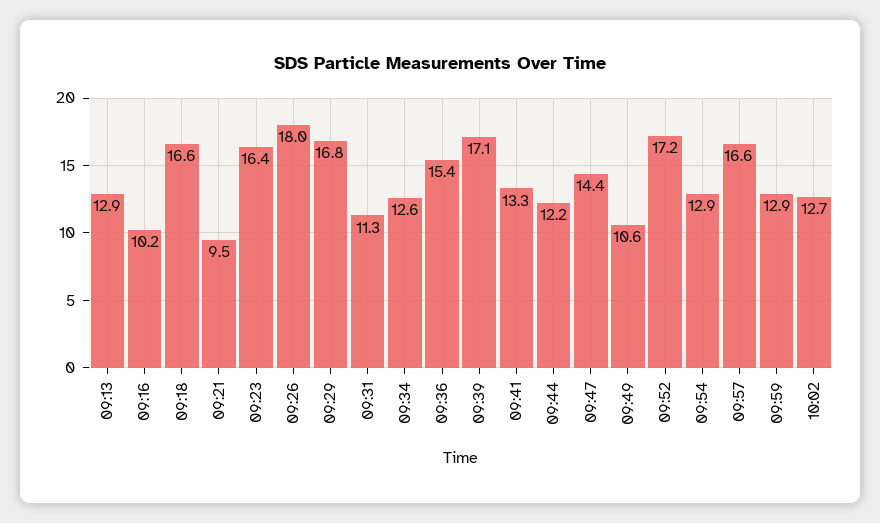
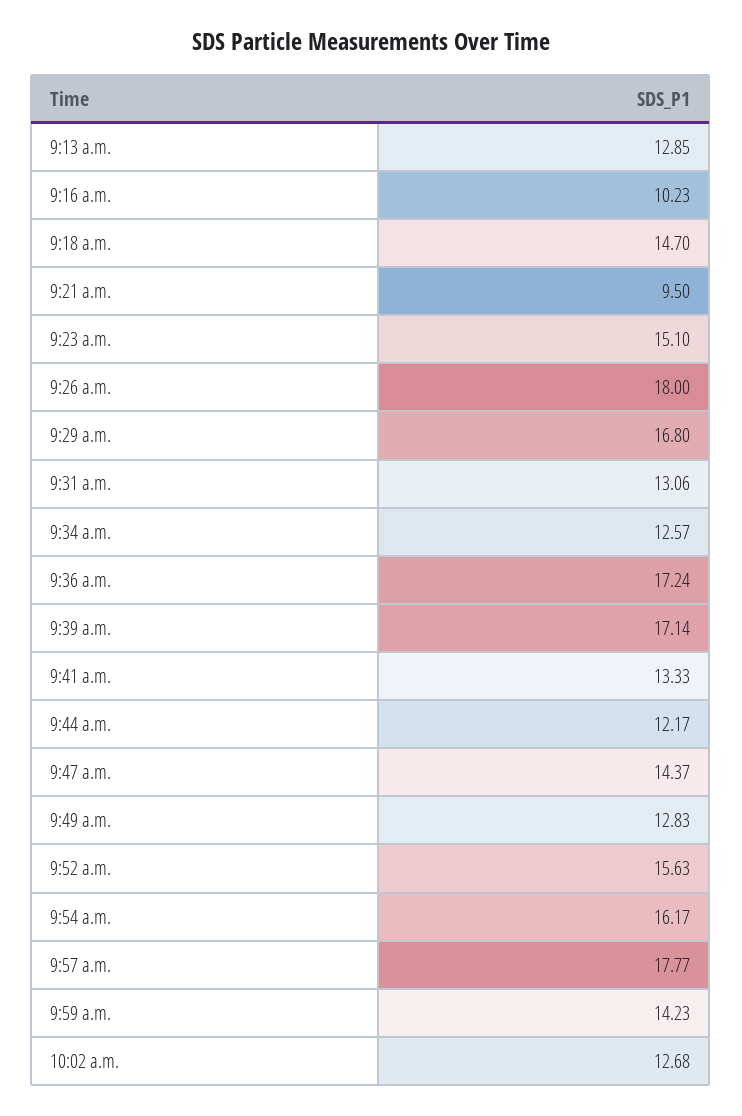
  {
    "09:13": 12.85,
    "09:16": 10.23,
-   "09:18": 16.6,
+   "09:18": 14.7,
    "09:21": 9.5,
-   "09:23": 16.4,
+   "09:23": 15.1,
    "09:26": 18,
    "09:29": 16.8,
-   "09:31": 11.3,
+   "09:31": 13.06,
    "09:34": 12.57,
-   "09:36": 15.4,
+   "09:36": 17.24,
    "09:39": 17.14,
    "09:41": 13.33,
    "09:44": 12.17,
    "09:47": 14.37,
-   "09:49": 10.6,
+   "09:49": 12.83,
-   "09:52": 17.2,
+   "09:52": 15.63,
-   "09:54": 12.9,
+   "09:54": 16.17,
-   "09:57": 16.6,
+   "09:57": 17.77,
-   "09:59": 12.9,
+   "09:59": 14.23,
    "10:02": 12.68
  }

